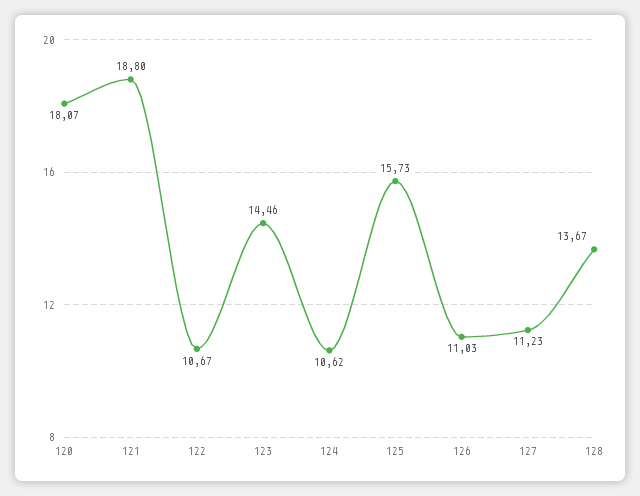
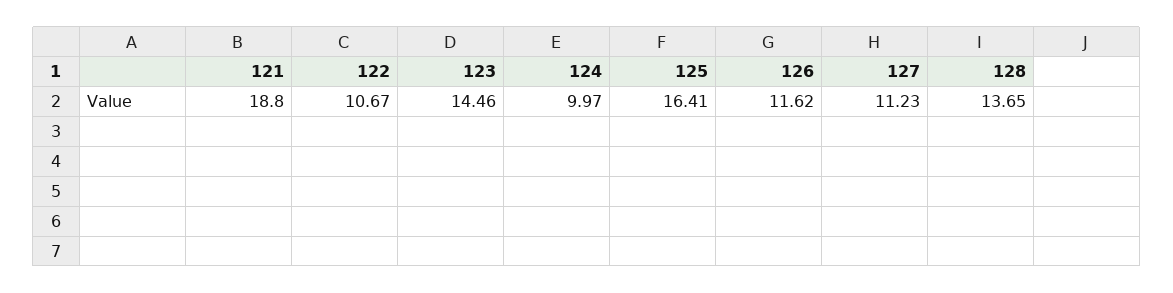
  {
-   "120": 18.07,
    "121": 18.8,
    "122": 10.67,
    "123": 14.46,
-   "124": 10.62,
+   "124": 9.97,
-   "125": 15.73,
+   "125": 16.41,
-   "126": 11.03,
+   "126": 11.62,
    "127": 11.23,
-   "128": 13.67
+   "128": 13.65
  }

